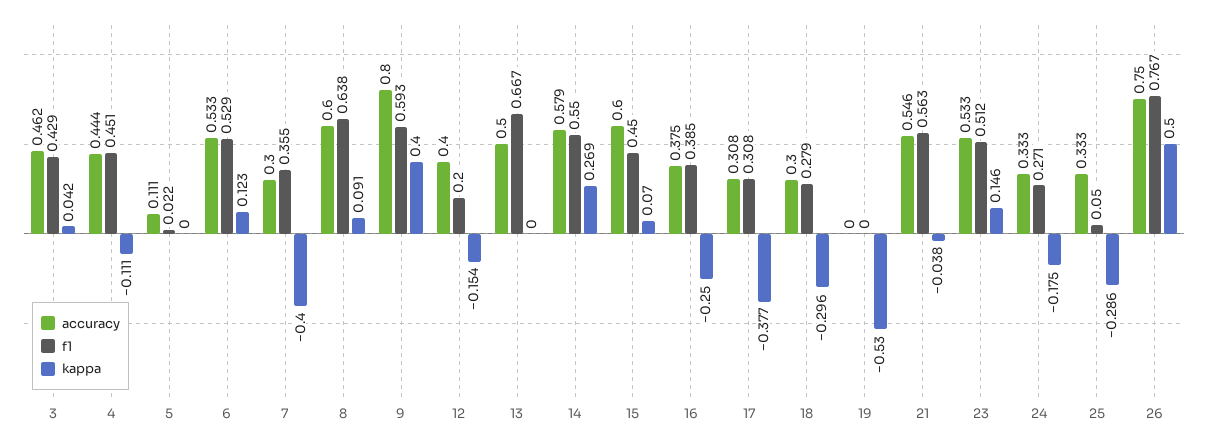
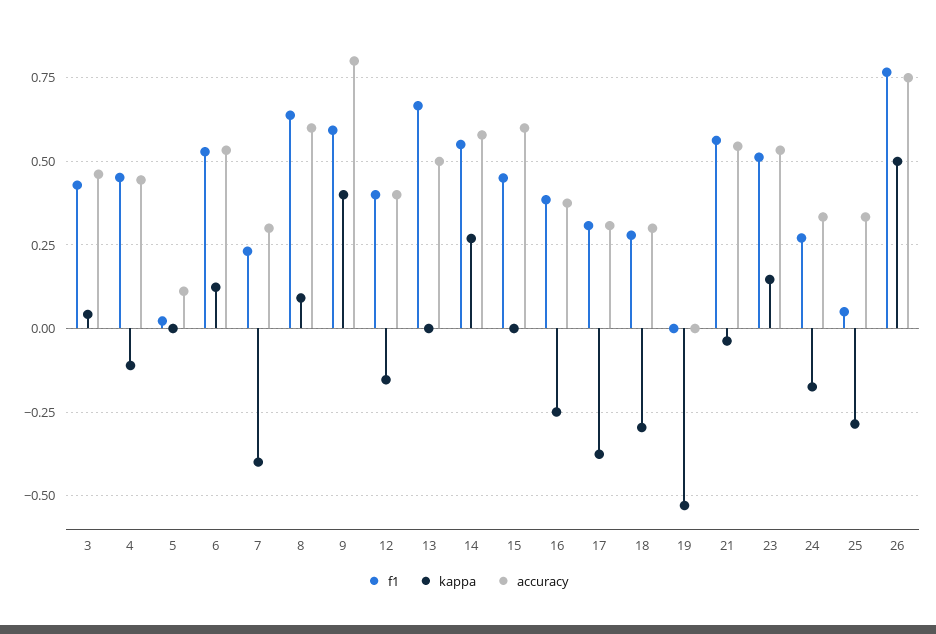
  {
    "accuracy": {
      "3": 0.462,
      "4": 0.444,
      "5": 0.111,
      "6": 0.533,
      "7": 0.3,
      "8": 0.6,
      "9": 0.8,
      "12": 0.4,
      "13": 0.5,
      "14": 0.579,
      "15": 0.6,
      "16": 0.375,
      "17": 0.308,
      "18": 0.3,
      "19": 0,
      "21": 0.546,
      "23": 0.533,
      "24": 0.333,
      "25": 0.333,
      "26": 0.75
    },
    "f1": {
      "3": 0.429,
      "4": 0.451,
      "5": 0.022,
      "6": 0.529,
-     "7": 0.355,
+     "7": 0.225,
      "8": 0.638,
      "9": 0.593,
-     "12": 0.2,
+     "12": 0.4,
      "13": 0.667,
      "14": 0.55,
      "15": 0.45,
      "16": 0.385,
      "17": 0.308,
      "18": 0.279,
      "19": 0,
      "21": 0.563,
      "23": 0.512,
      "24": 0.271,
      "25": 0.05,
      "26": 0.767
    },
    "kappa": {
      "3": 0.042,
      "4": -0.111,
      "5": 0,
      "6": 0.123,
      "7": -0.4,
      "8": 0.091,
      "9": 0.4,
      "12": -0.154,
      "13": 0,
      "14": 0.269,
-     "15": 0.07,
+     "15": 0,
      "16": -0.25,
      "17": -0.377,
      "18": -0.296,
      "19": -0.53,
      "21": -0.038,
      "23": 0.146,
      "24": -0.175,
      "25": -0.286,
      "26": 0.5
    }
  }

